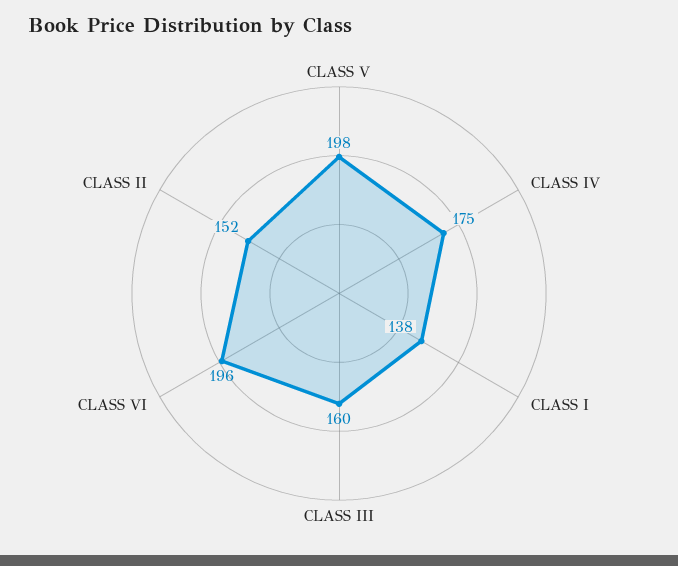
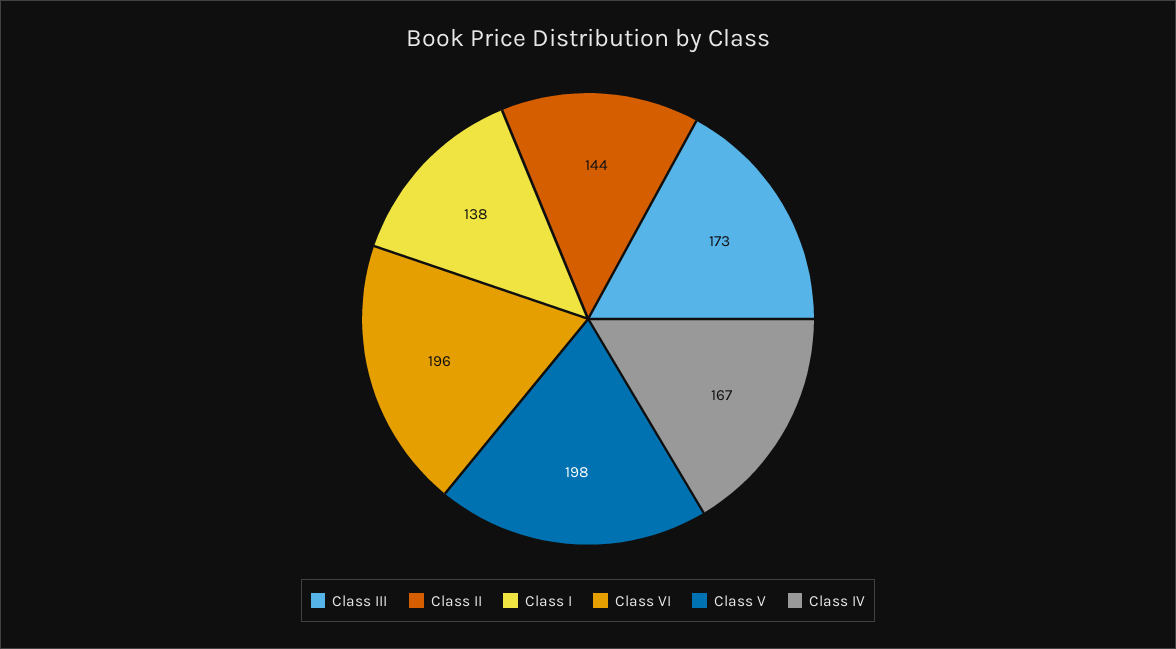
  {
    "CLASS V": 198,
-   "CLASS IV": 175,
+   "CLASS IV": 167,
    "CLASS I": 138,
-   "CLASS III": 160,
+   "CLASS III": 173,
    "CLASS VI": 196,
-   "CLASS II": 152
+   "CLASS II": 144
  }

